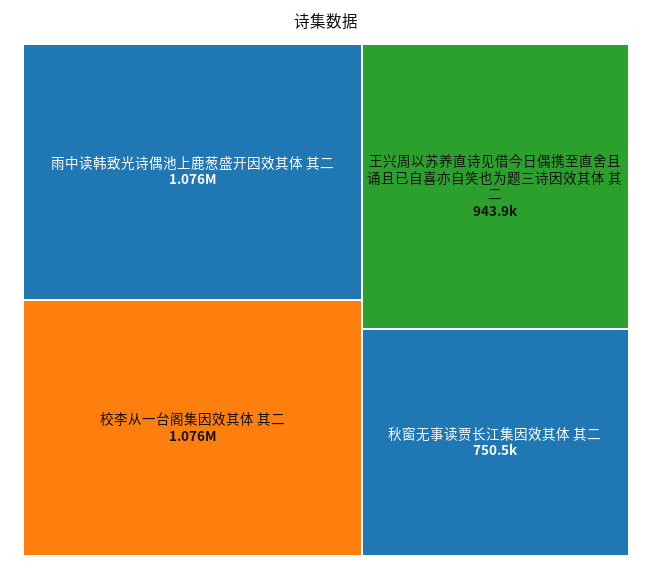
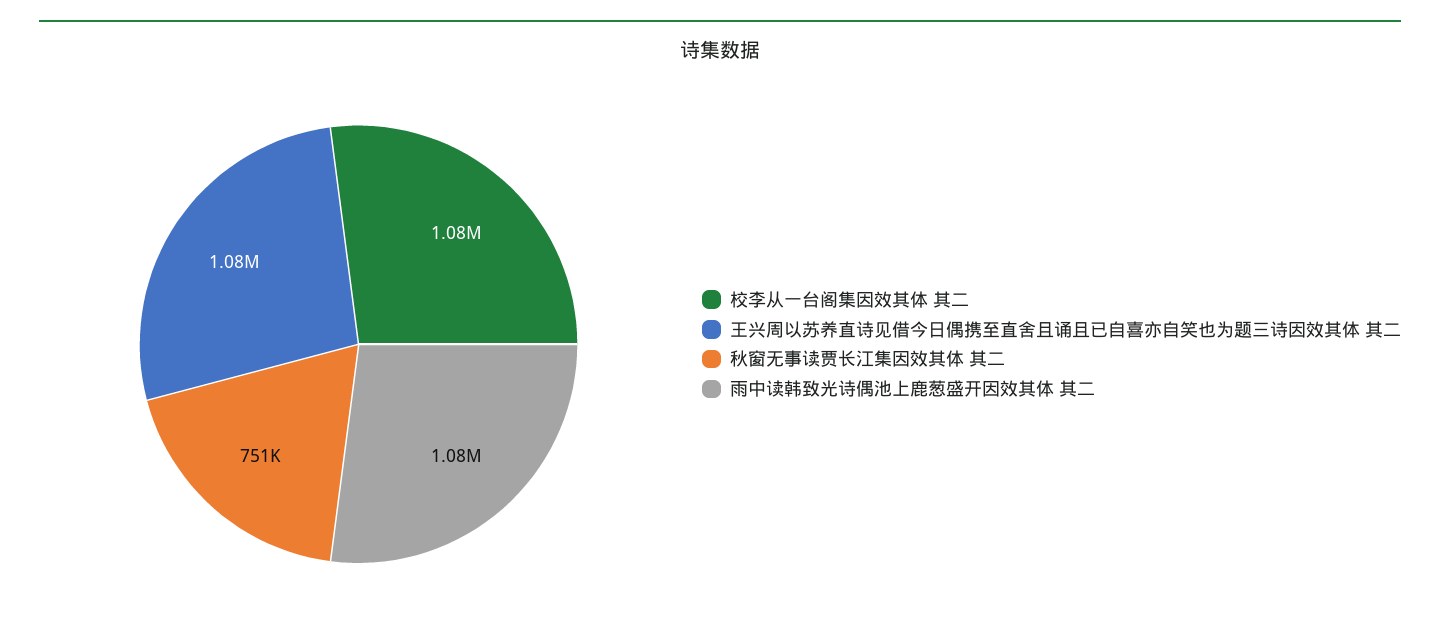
  {
    "雨中读韩致光诗偶池上鹿葱盛开因效其体 其二": 1076000,
    "校李从一台阁集因效其体 其二": 1076000,
-   "王兴周以苏养直诗见借今日偶携至直舍且诵且已自喜亦自笑也为题三诗因效其体 其二": 943900,
+   "王兴周以苏养直诗见借今日偶携至直舍且诵且已自喜亦自笑也为题三诗因效其体 其二": 1080000,
    "秋窗无事读贾长江集因效其体 其二": 750500
  }

